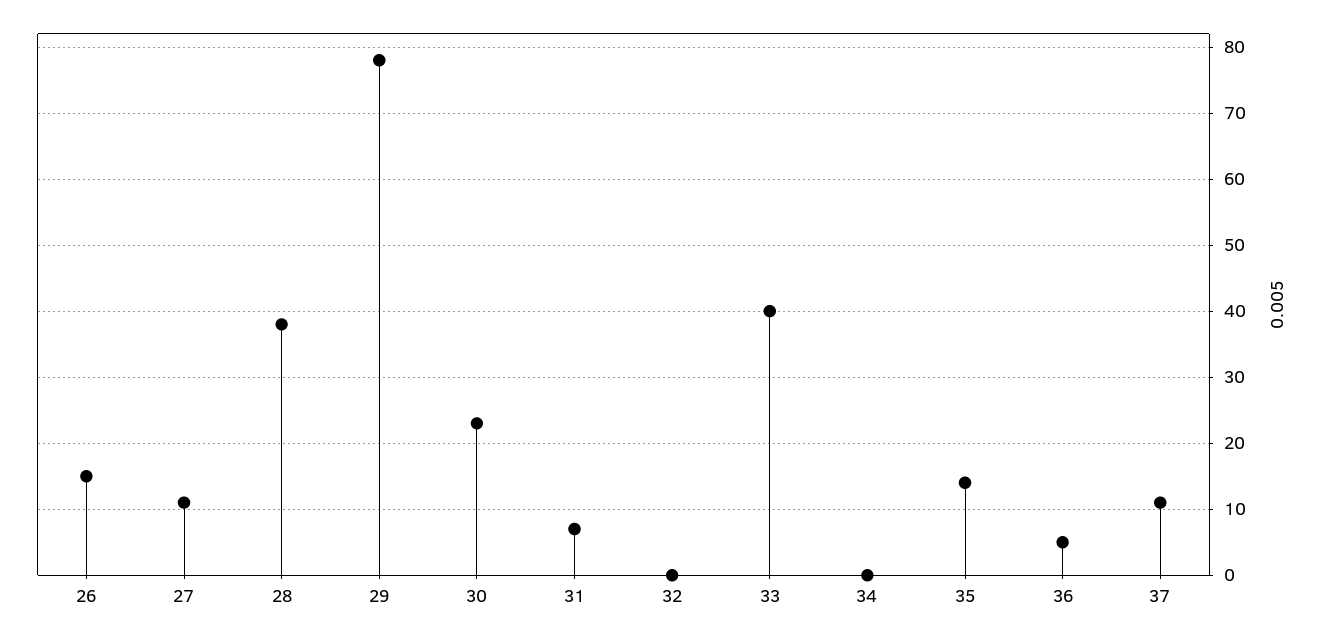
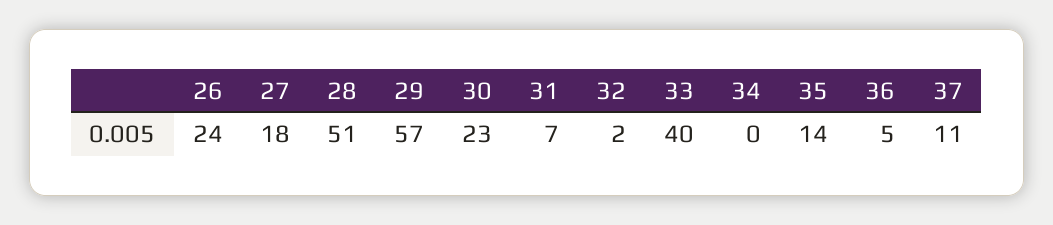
  {
-   "26": 15,
+   "26": 24,
-   "27": 11,
+   "27": 18,
-   "28": 38,
+   "28": 51,
-   "29": 78,
+   "29": 57,
    "30": 23,
    "31": 7,
-   "32": 0,
+   "32": 2,
    "33": 40,
    "34": 0,
    "35": 14,
    "36": 5,
    "37": 11
  }

